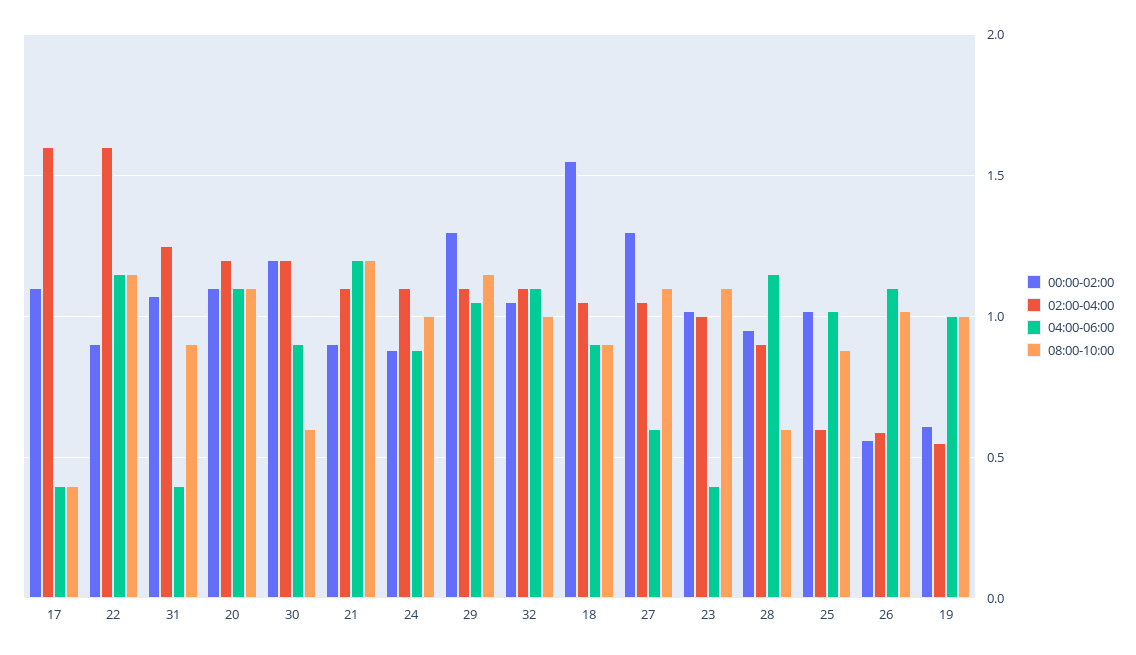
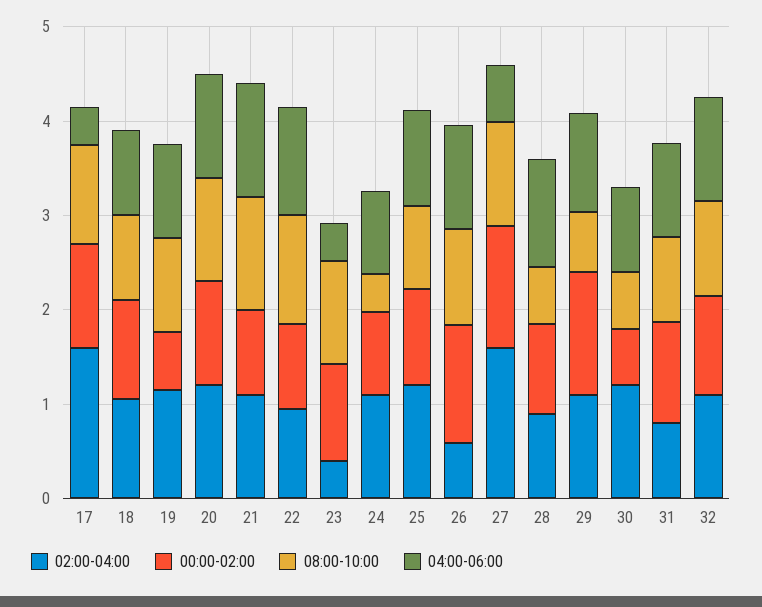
  {
    "00:00-02:00": {
      "17": 1.1,
      "22": 0.9,
      "31": 1.05,
      "20": 1.1,
-     "30": 1.2,
+     "30": 0.6,
      "21": 0.9,
      "24": 0.9,
      "29": 1.3,
      "32": 1.05,
-     "18": 1.55,
+     "18": 1,
      "27": 1.3,
      "23": 1,
      "28": 0.95,
      "25": 1,
-     "26": 0.55,
+     "26": 1.2,
      "19": 0.6
    },
    "02:00-04:00": {
      "17": 1.6,
-     "22": 1.6,
+     "22": 1,
-     "31": 1.25,
+     "31": 0.8,
      "20": 1.2,
      "30": 1.2,
      "21": 1.1,
      "24": 1.1,
      "29": 1.1,
      "32": 1.1,
      "18": 1.05,
-     "27": 1.05,
+     "27": 1.6,
-     "23": 1,
+     "23": 0.4,
      "28": 0.9,
-     "25": 0.6,
+     "25": 1.2,
      "26": 0.6,
-     "19": 0.55
+     "19": 1.2
    },
    "04:00-06:00": {
      "17": 0.4,
      "22": 1.15,
-     "31": 0.4,
+     "31": 1,
      "20": 1.1,
      "30": 0.9,
      "21": 1.2,
      "24": 0.9,
      "29": 1.05,
      "32": 1.1,
      "18": 0.9,
      "27": 0.6,
      "23": 0.4,
      "28": 1.15,
      "25": 1,
      "26": 1.1,
      "19": 1
    },
    "08:00-10:00": {
-     "17": 0.4,
+     "17": 1,
      "22": 1.15,
      "31": 0.9,
      "20": 1.1,
      "30": 0.6,
      "21": 1.2,
-     "24": 1,
+     "24": 0.4,
-     "29": 1.15,
+     "29": 0.6,
      "32": 1,
      "18": 0.9,
      "27": 1.1,
      "23": 1.1,
      "28": 0.6,
      "25": 0.9,
      "26": 1,
      "19": 1
    }
  }

